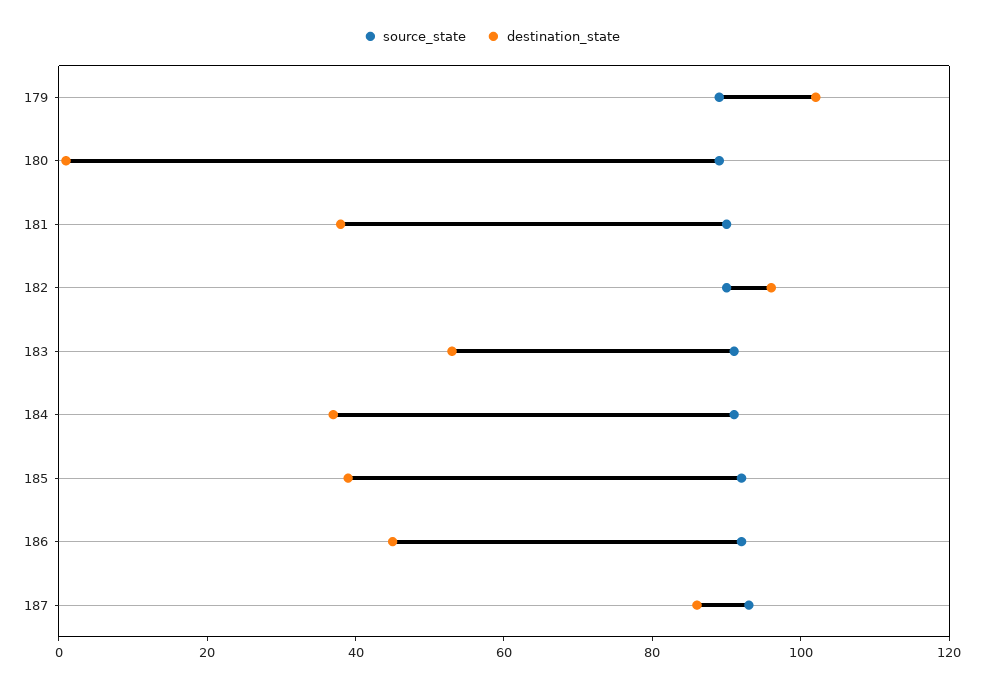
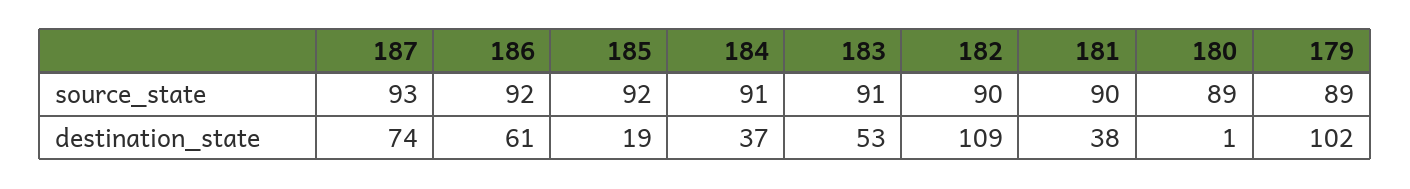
  {
    "source_state": {
      "179": 89,
      "180": 89,
      "181": 90,
      "182": 90,
      "183": 91,
      "184": 91,
      "185": 92,
      "186": 92,
      "187": 93
    },
    "destination_state": {
      "179": 102,
      "180": 1,
      "181": 38,
-     "182": 95,
+     "182": 109,
      "183": 53,
      "184": 37,
-     "185": 40,
+     "185": 19,
-     "186": 45,
+     "186": 61,
-     "187": 85
+     "187": 74
    }
  }

